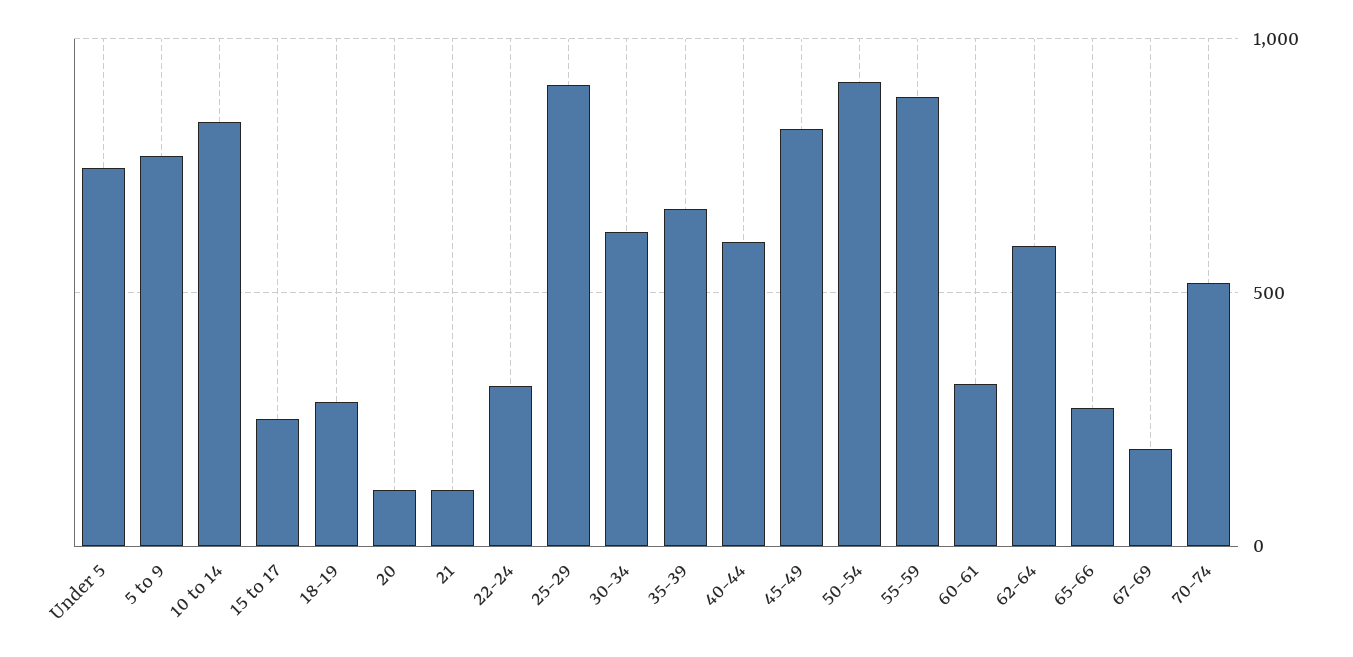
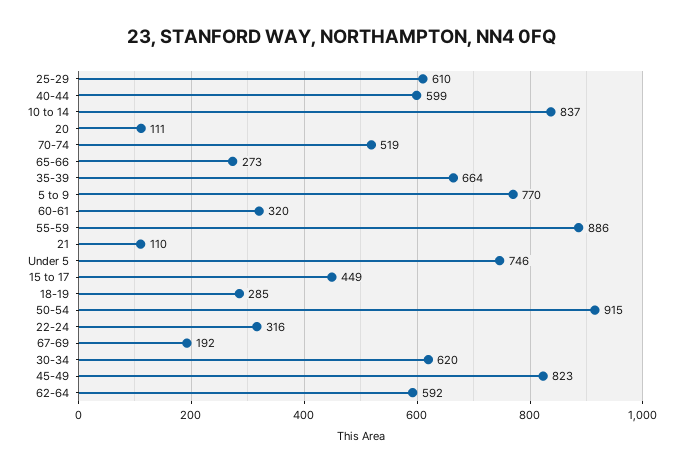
  {
    "Under 5": 746,
    "5 to 9": 770,
    "10 to 14": 837,
-   "15 to 17": 250,
+   "15 to 17": 449,
    "18-19": 285,
    "20": 111,
    "21": 110,
    "22-24": 316,
-   "25-29": 900,
+   "25-29": 610,
    "30-34": 620,
    "35-39": 664,
    "40-44": 599,
    "45-49": 823,
    "50-54": 915,
    "55-59": 886,
    "60-61": 320,
    "62-64": 592,
    "65-66": 273,
    "67-69": 192,
    "70-74": 519
  }

